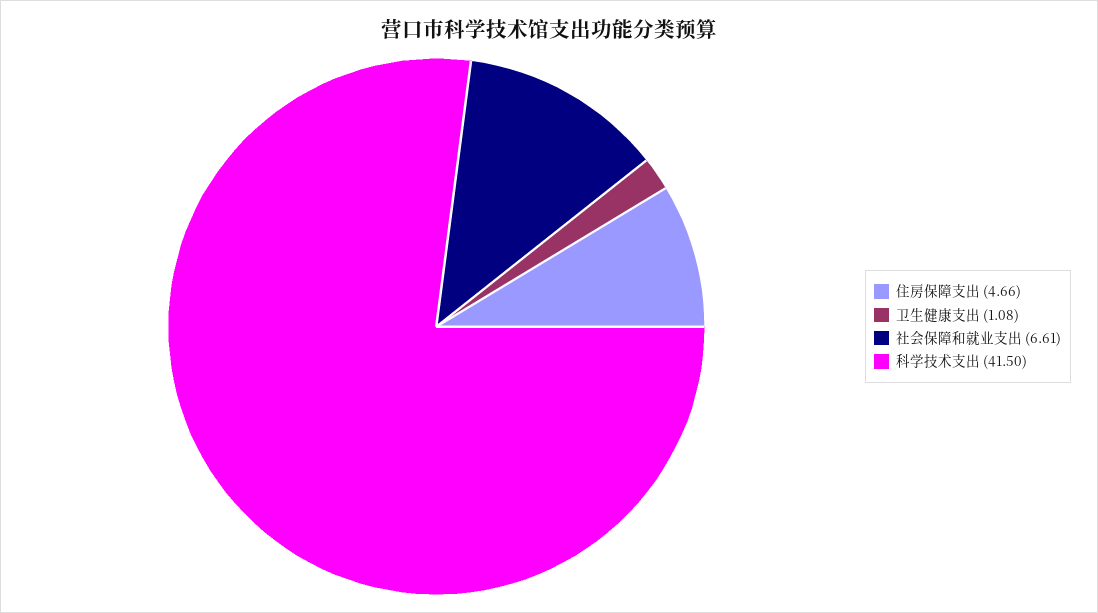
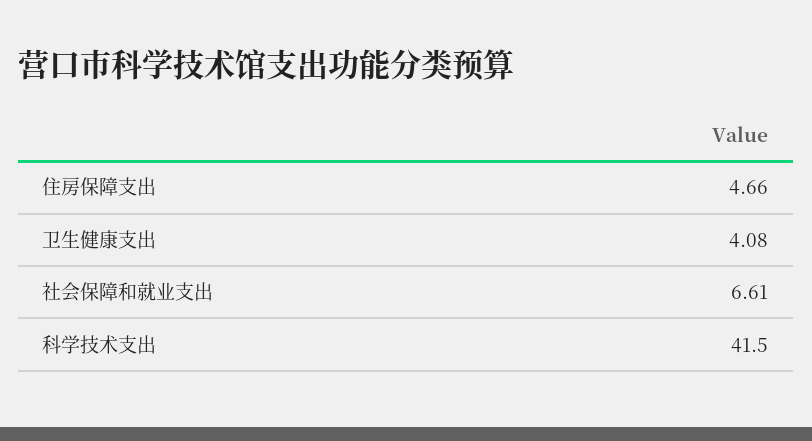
  {
    "住房保障支出": 4.66,
-   "卫生健康支出": 1.08,
+   "卫生健康支出": 4.08,
    "社会保障和就业支出": 6.61,
    "科学技术支出": 41.5
  }

